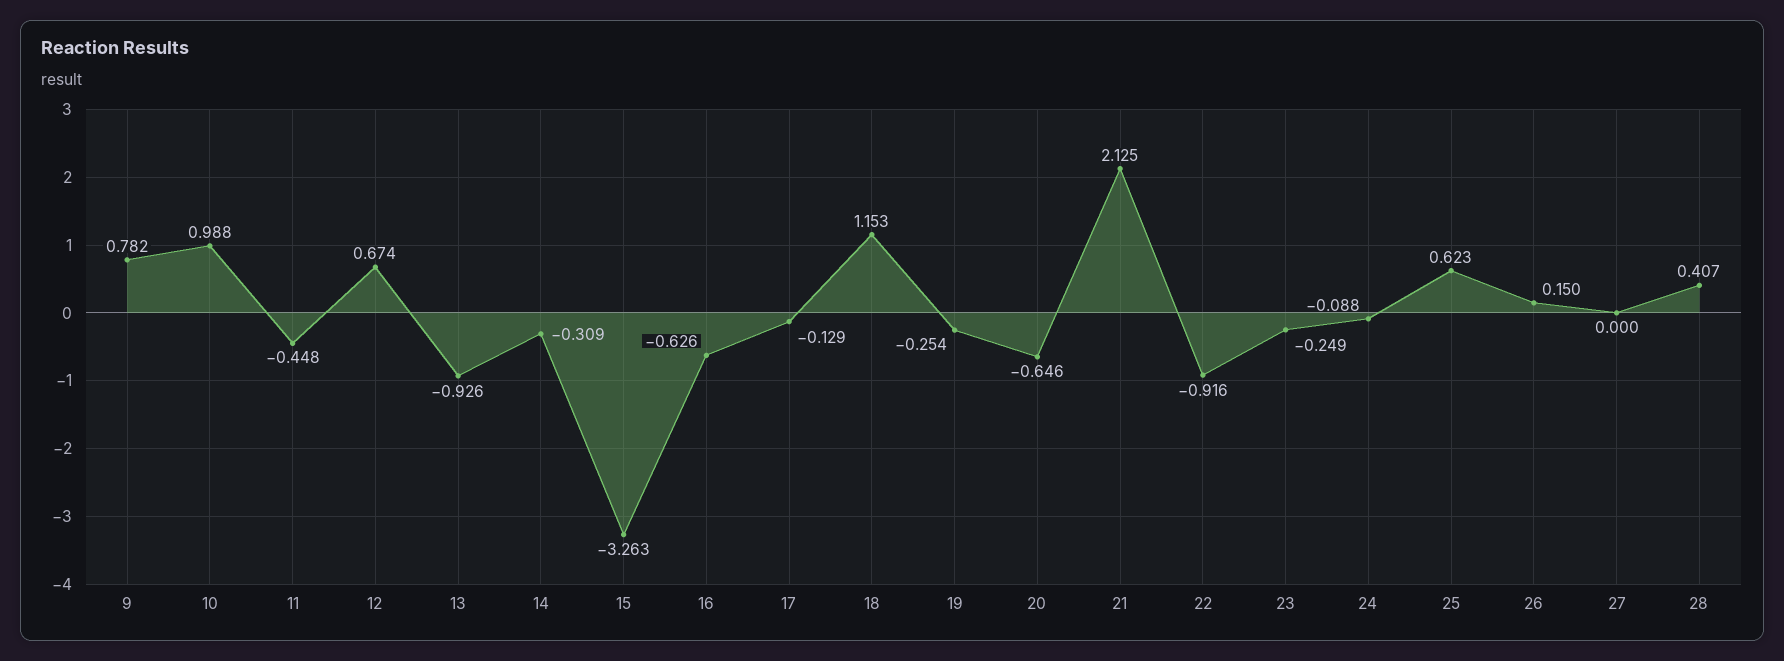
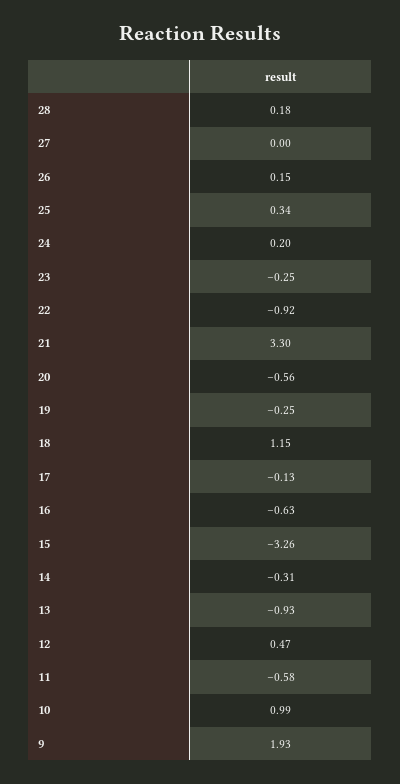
  {
-   "9": 0.782,
+   "9": 1.93,
    "10": 0.988,
-   "11": -0.448,
+   "11": -0.58,
-   "12": 0.674,
+   "12": 0.47,
    "13": -0.926,
    "14": -0.309,
    "15": -3.263,
    "16": -0.626,
    "17": -0.129,
    "18": 1.153,
    "19": -0.254,
-   "20": -0.646,
+   "20": -0.56,
-   "21": 2.125,
+   "21": 3.3,
    "22": -0.916,
    "23": -0.249,
-   "24": -0.088,
+   "24": 0.2,
-   "25": 0.623,
+   "25": 0.34,
    "26": 0.15,
    "27": 0,
-   "28": 0.407
+   "28": 0.18
  }

